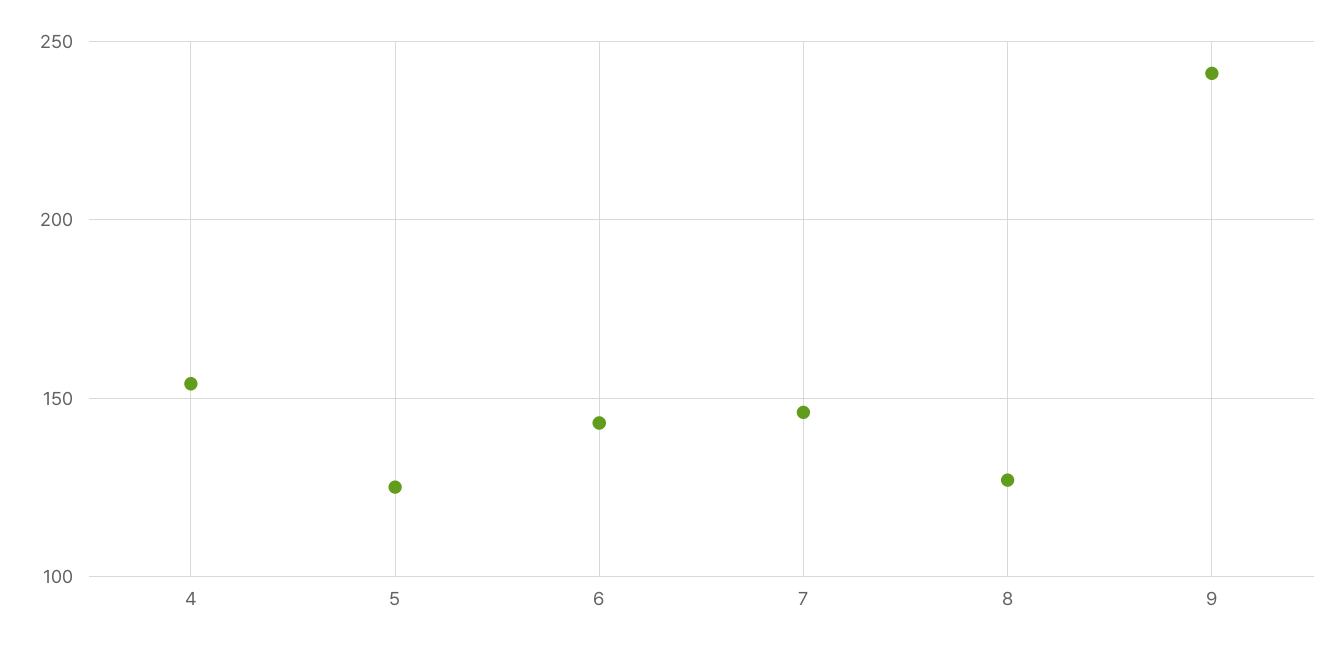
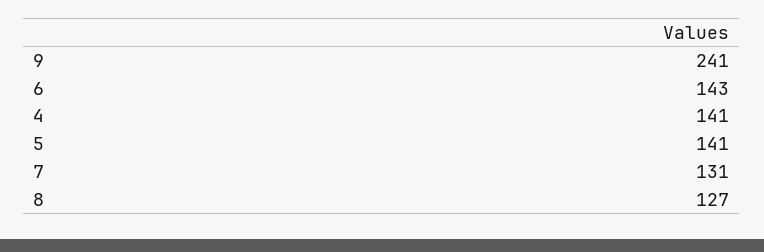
  {
-   "4": 155,
+   "4": 141,
-   "5": 125,
+   "5": 141,
    "6": 143,
-   "7": 145,
+   "7": 131,
    "8": 127,
    "9": 241
  }

